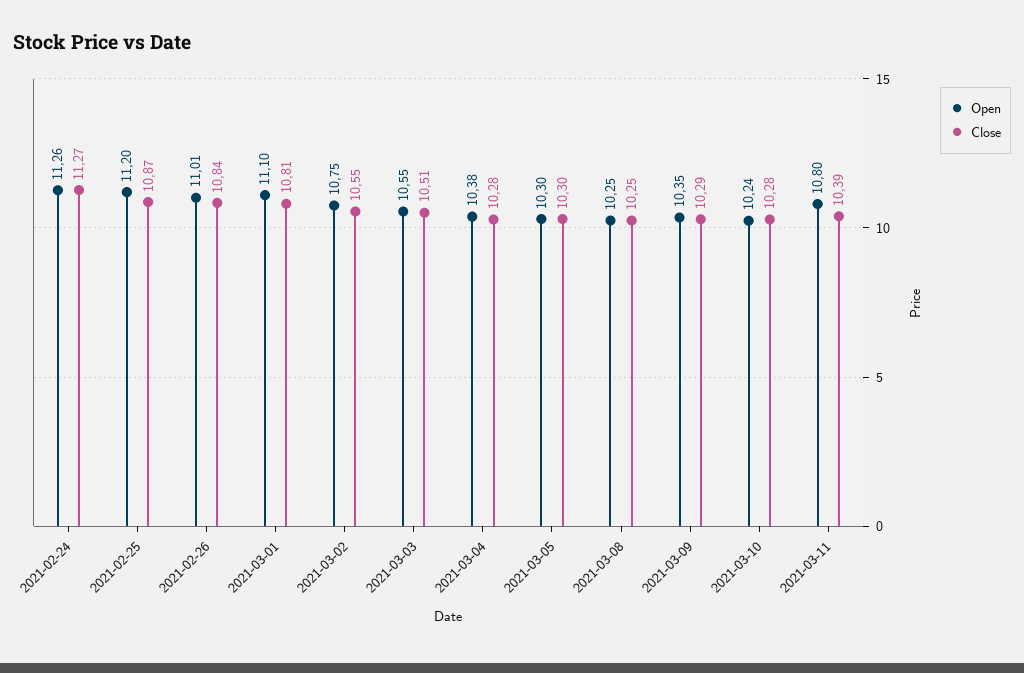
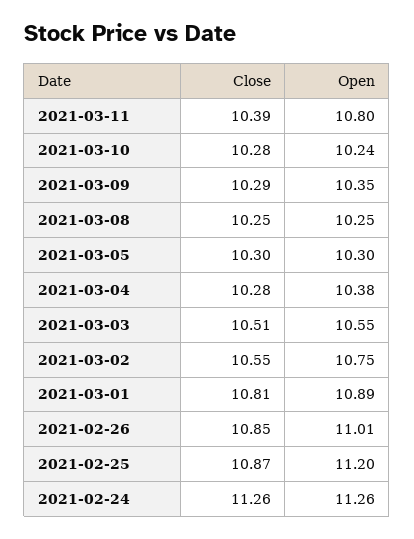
  {
    "Open": {
      "2021-02-24": 11.26,
      "2021-02-25": 11.2,
      "2021-02-26": 11.01,
-     "2021-03-01": 11.1,
+     "2021-03-01": 10.89,
      "2021-03-02": 10.75,
      "2021-03-03": 10.55,
      "2021-03-04": 10.38,
      "2021-03-05": 10.3,
      "2021-03-08": 10.25,
      "2021-03-09": 10.35,
      "2021-03-10": 10.24,
      "2021-03-11": 10.8
    },
    "Close": {
-     "2021-02-24": 11.27,
+     "2021-02-24": 11.26,
      "2021-02-25": 10.87,
-     "2021-02-26": 10.84,
+     "2021-02-26": 10.85,
      "2021-03-01": 10.81,
      "2021-03-02": 10.55,
      "2021-03-03": 10.51,
      "2021-03-04": 10.28,
      "2021-03-05": 10.3,
      "2021-03-08": 10.25,
      "2021-03-09": 10.29,
      "2021-03-10": 10.28,
      "2021-03-11": 10.39
    }
  }

